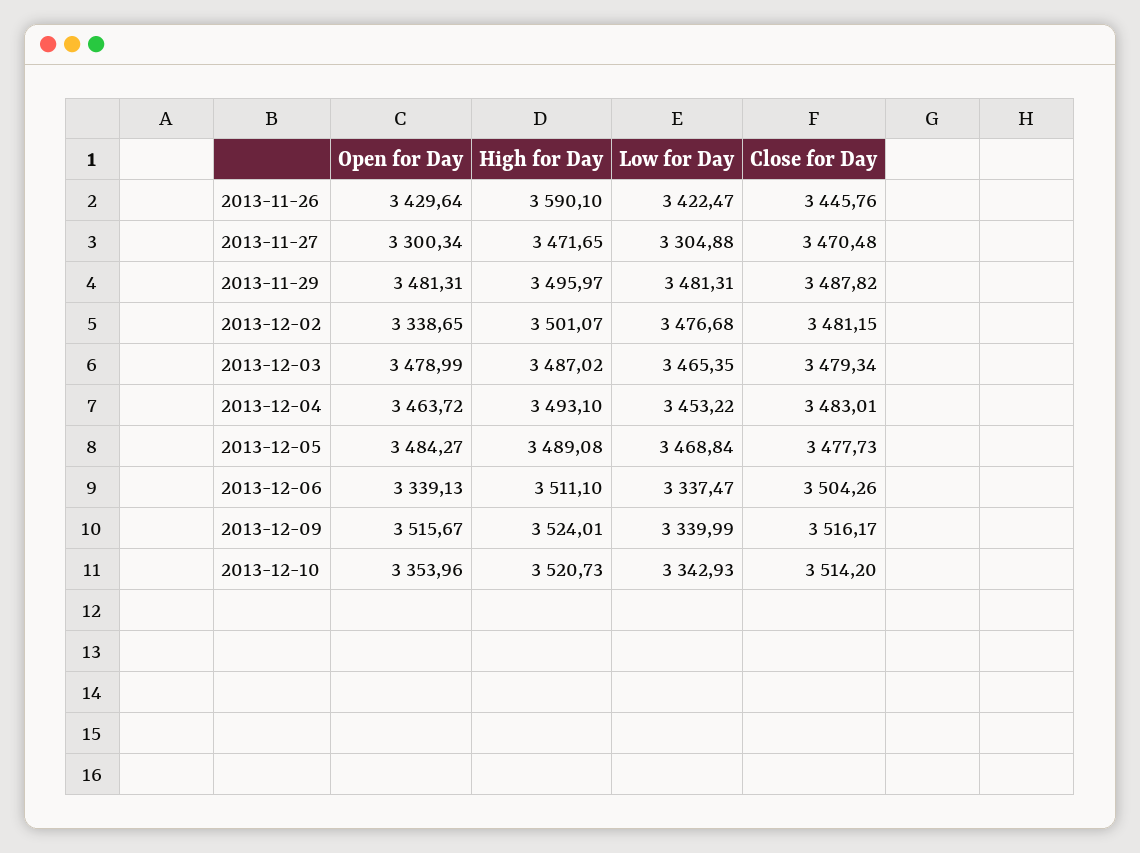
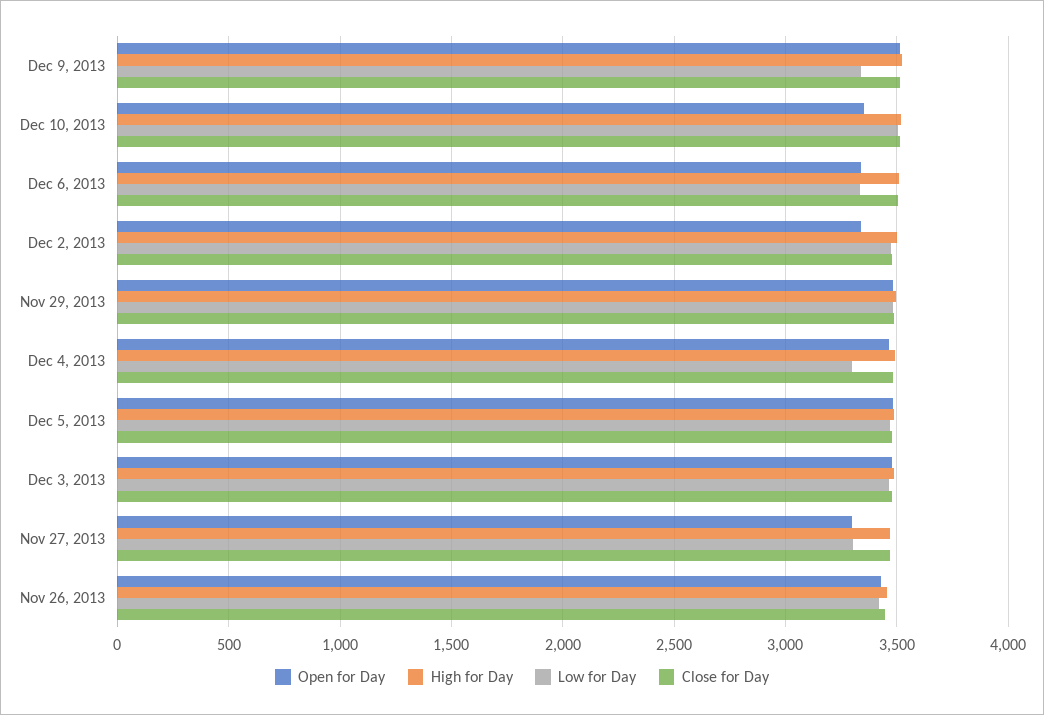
  {
    "Open for Day": {
      "2013-11-26": 3429.64,
      "2013-11-27": 3300.34,
      "2013-11-29": 3481.31,
      "2013-12-02": 3338.65,
      "2013-12-03": 3478.99,
      "2013-12-04": 3463.72,
      "2013-12-05": 3484.27,
      "2013-12-06": 3339.13,
      "2013-12-09": 3515.67,
      "2013-12-10": 3353.96
    },
    "High for Day": {
-     "2013-11-26": 3590.1,
+     "2013-11-26": 3450,
      "2013-11-27": 3471.65,
      "2013-11-29": 3495.97,
      "2013-12-02": 3501.07,
      "2013-12-03": 3487.02,
      "2013-12-04": 3493.1,
      "2013-12-05": 3489.08,
      "2013-12-06": 3511.1,
      "2013-12-09": 3524.01,
      "2013-12-10": 3520.73
    },
    "Low for Day": {
      "2013-11-26": 3422.47,
      "2013-11-27": 3304.88,
      "2013-11-29": 3481.31,
      "2013-12-02": 3476.68,
      "2013-12-03": 3465.35,
-     "2013-12-04": 3453.22,
+     "2013-12-04": 3300,
      "2013-12-05": 3468.84,
      "2013-12-06": 3337.47,
      "2013-12-09": 3339.99,
-     "2013-12-10": 3342.93
+     "2013-12-10": 3500
    },
    "Close for Day": {
      "2013-11-26": 3445.76,
      "2013-11-27": 3470.48,
      "2013-11-29": 3487.82,
      "2013-12-02": 3481.15,
      "2013-12-03": 3479.34,
      "2013-12-04": 3483.01,
      "2013-12-05": 3477.73,
      "2013-12-06": 3504.26,
      "2013-12-09": 3516.17,
      "2013-12-10": 3514.2
    }
  }

